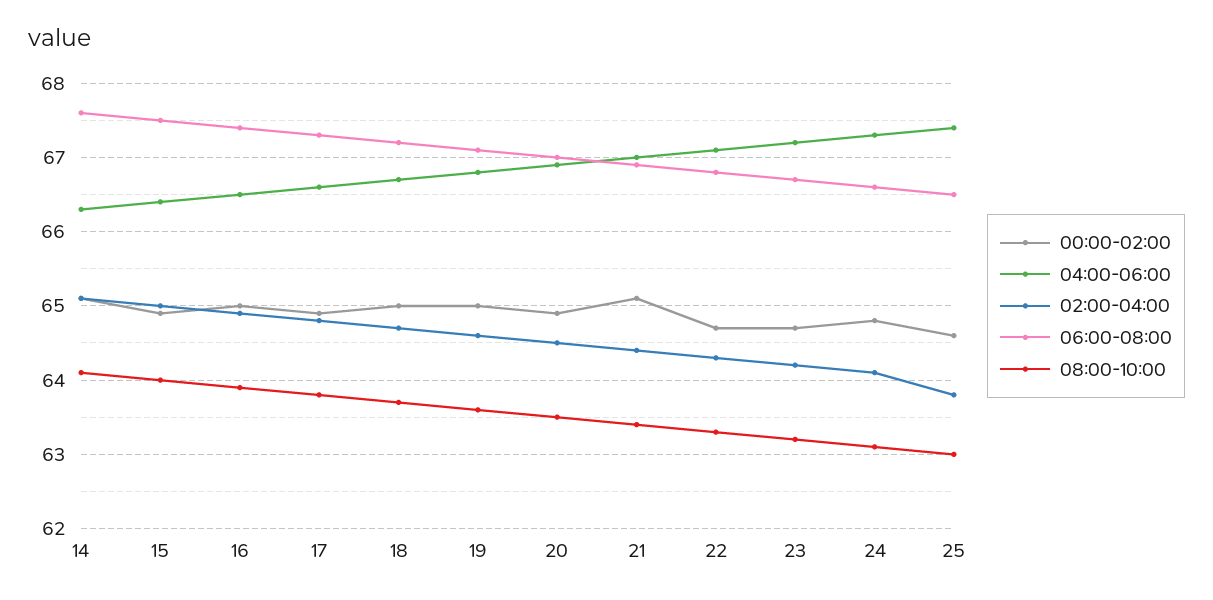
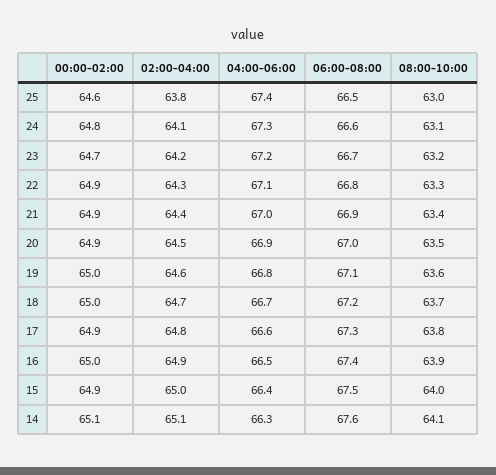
  {
    "00:00-02:00": {
      "14": 65.1,
      "15": 64.9,
      "16": 65,
      "17": 64.9,
      "18": 65,
      "19": 65,
      "20": 64.9,
-     "21": 65.1,
+     "21": 64.9,
-     "22": 64.7,
+     "22": 64.9,
      "23": 64.7,
      "24": 64.8,
      "25": 64.6
    },
    "04:00-06:00": {
      "14": 66.3,
      "15": 66.4,
      "16": 66.5,
      "17": 66.6,
      "18": 66.7,
      "19": 66.8,
      "20": 66.9,
      "21": 67,
      "22": 67.1,
      "23": 67.2,
      "24": 67.3,
      "25": 67.4
    },
    "02:00-04:00": {
      "14": 65.1,
      "15": 65,
      "16": 64.9,
      "17": 64.8,
      "18": 64.7,
      "19": 64.6,
      "20": 64.5,
      "21": 64.4,
      "22": 64.3,
      "23": 64.2,
      "24": 64.1,
      "25": 63.8
    },
    "06:00-08:00": {
      "14": 67.6,
      "15": 67.5,
      "16": 67.4,
      "17": 67.3,
      "18": 67.2,
      "19": 67.1,
      "20": 67,
      "21": 66.9,
      "22": 66.8,
      "23": 66.7,
      "24": 66.6,
      "25": 66.5
    },
    "08:00-10:00": {
      "14": 64.1,
      "15": 64,
      "16": 63.9,
      "17": 63.8,
      "18": 63.7,
      "19": 63.6,
      "20": 63.5,
      "21": 63.4,
      "22": 63.3,
      "23": 63.2,
      "24": 63.1,
      "25": 63
    }
  }

